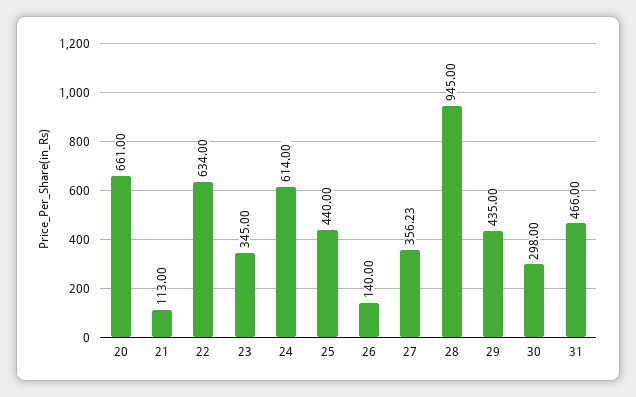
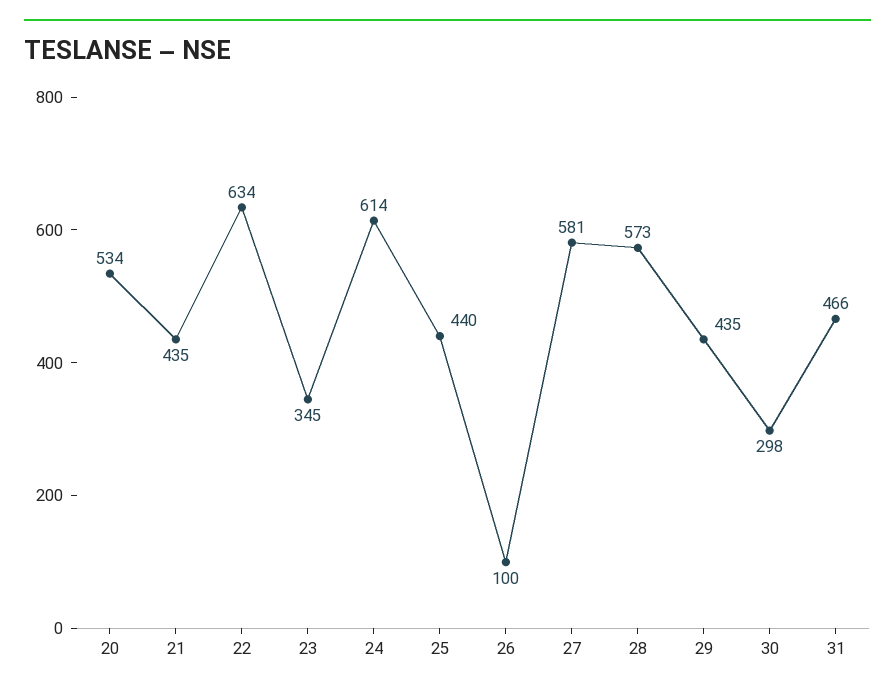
  {
-   "20": 661,
+   "20": 534,
-   "21": 113,
+   "21": 435,
    "22": 634,
    "23": 345,
    "24": 614,
    "25": 440,
-   "26": 140,
+   "26": 100,
-   "27": 356.23,
+   "27": 581,
-   "28": 945,
+   "28": 573,
    "29": 435,
    "30": 298,
    "31": 466
  }

